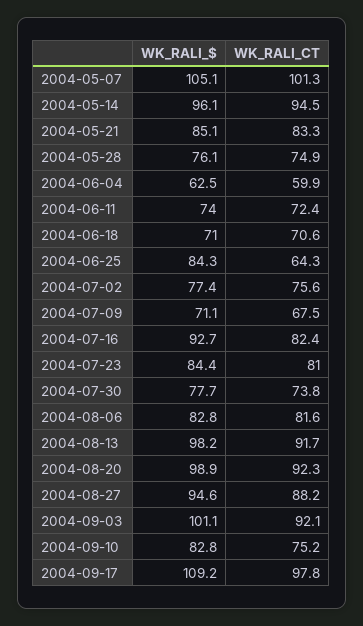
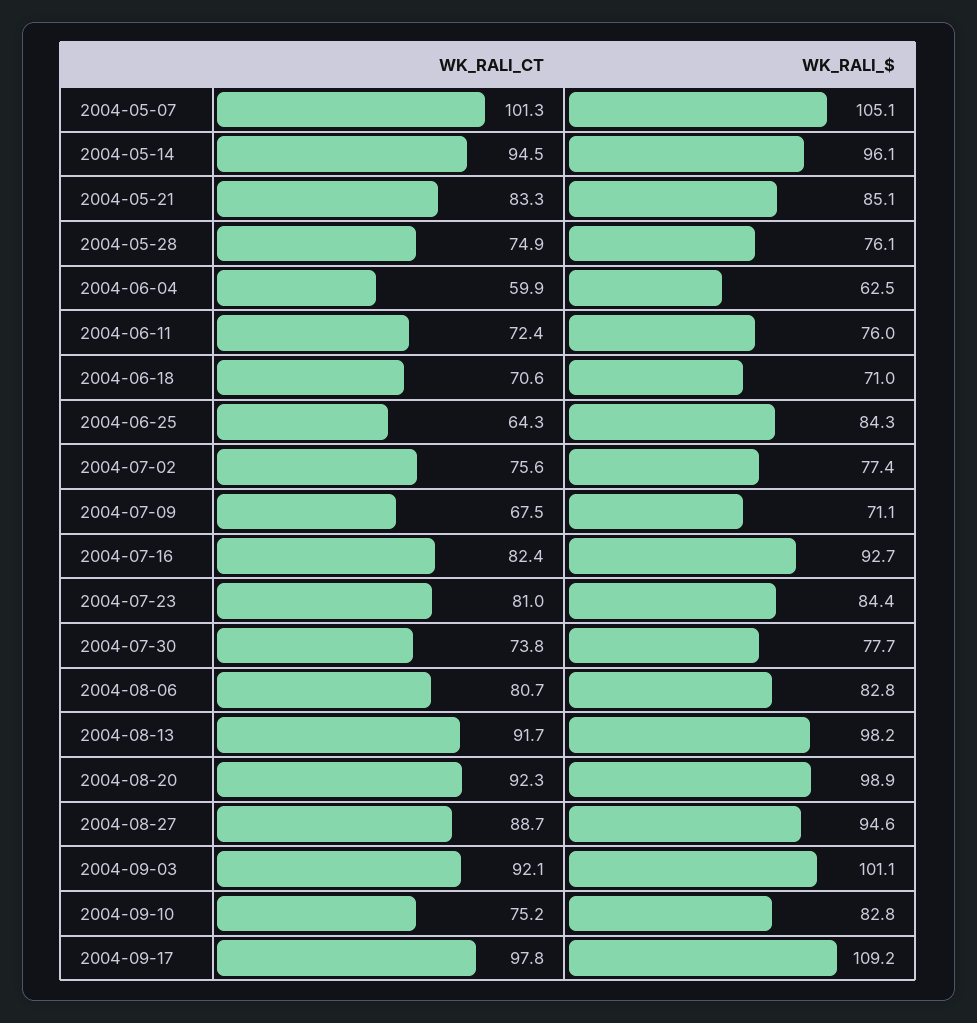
  {
    "WK_RALI_$": {
      "2004-05-07": 105.1,
      "2004-05-14": 96.1,
      "2004-05-21": 85.1,
      "2004-05-28": 76.1,
      "2004-06-04": 62.5,
-     "2004-06-11": 74,
+     "2004-06-11": 76,
      "2004-06-18": 71,
      "2004-06-25": 84.3,
      "2004-07-02": 77.4,
      "2004-07-09": 71.1,
      "2004-07-16": 92.7,
      "2004-07-23": 84.4,
      "2004-07-30": 77.7,
      "2004-08-06": 82.8,
      "2004-08-13": 98.2,
      "2004-08-20": 98.9,
      "2004-08-27": 94.6,
      "2004-09-03": 101.1,
      "2004-09-10": 82.8,
      "2004-09-17": 109.2
    },
    "WK_RALI_CT": {
      "2004-05-07": 101.3,
      "2004-05-14": 94.5,
      "2004-05-21": 83.3,
      "2004-05-28": 74.9,
      "2004-06-04": 59.9,
      "2004-06-11": 72.4,
      "2004-06-18": 70.6,
      "2004-06-25": 64.3,
      "2004-07-02": 75.6,
      "2004-07-09": 67.5,
      "2004-07-16": 82.4,
      "2004-07-23": 81,
      "2004-07-30": 73.8,
-     "2004-08-06": 81.6,
+     "2004-08-06": 80.7,
      "2004-08-13": 91.7,
      "2004-08-20": 92.3,
-     "2004-08-27": 88.2,
+     "2004-08-27": 88.7,
      "2004-09-03": 92.1,
      "2004-09-10": 75.2,
      "2004-09-17": 97.8
    }
  }

